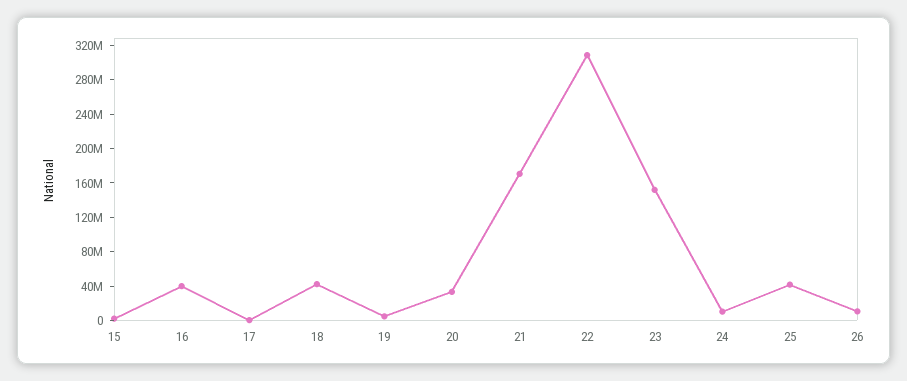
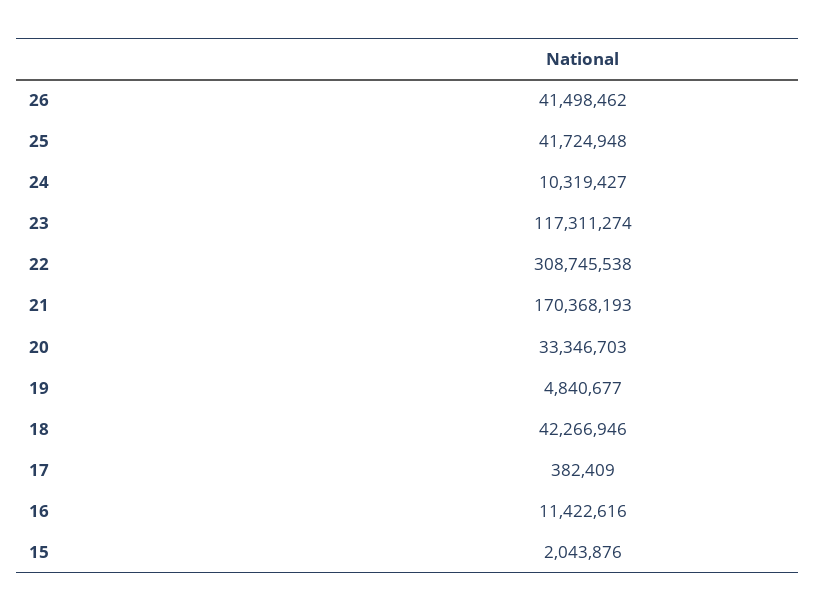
  {
    "15": 2043876,
-   "16": 40000000,
+   "16": 11422616,
    "17": 382409,
    "18": 42266946,
    "19": 4840677,
    "20": 33346703,
    "21": 170368193,
    "22": 308745538,
-   "23": 150000000,
+   "23": 117311274,
    "24": 10319427,
    "25": 41724948,
-   "26": 10000000
+   "26": 41498462
  }

